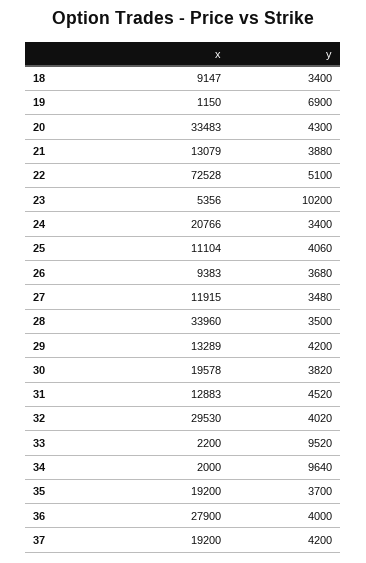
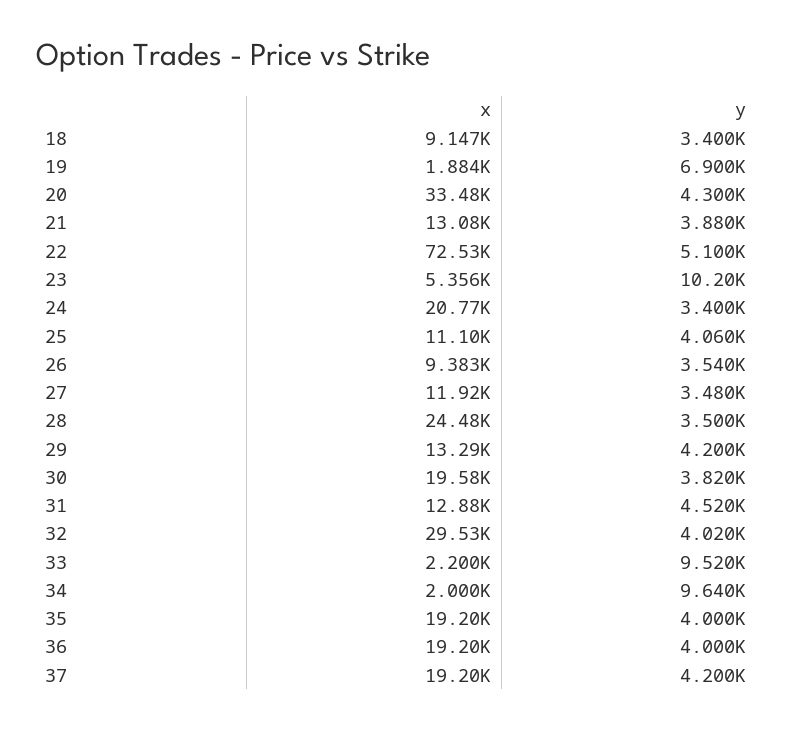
  {
    "x": {
      "18": 9147,
-     "19": 1150,
+     "19": 1884,
      "20": 33483,
      "21": 13079,
      "22": 72528,
      "23": 5356,
      "24": 20766,
      "25": 11104,
      "26": 9383,
      "27": 11915,
-     "28": 33960,
+     "28": 24480,
      "29": 13289,
      "30": 19578,
      "31": 12883,
      "32": 29530,
      "33": 2200,
      "34": 2000,
      "35": 19200,
-     "36": 27900,
+     "36": 19200,
      "37": 19200
    },
    "y": {
      "18": 3400,
      "19": 6900,
      "20": 4300,
      "21": 3880,
      "22": 5100,
      "23": 10200,
      "24": 3400,
      "25": 4060,
-     "26": 3680,
+     "26": 3540,
      "27": 3480,
      "28": 3500,
      "29": 4200,
      "30": 3820,
      "31": 4520,
      "32": 4020,
      "33": 9520,
      "34": 9640,
-     "35": 3700,
+     "35": 4000,
      "36": 4000,
      "37": 4200
    }
  }

